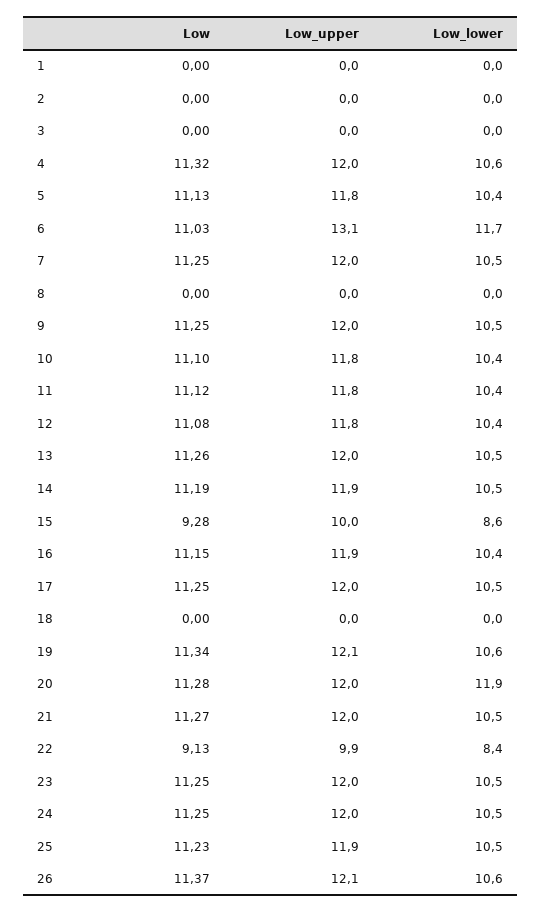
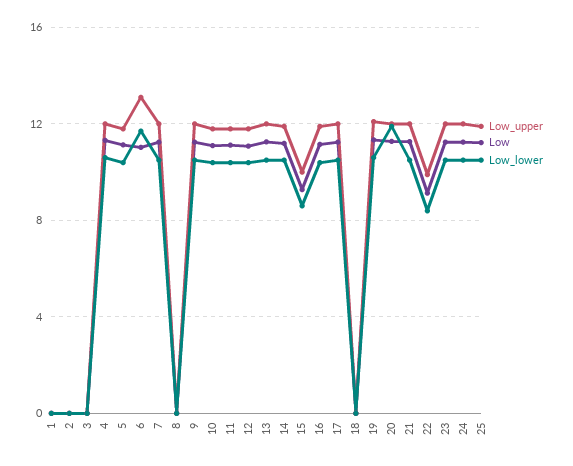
  {
    "Low": {
      "1": 0,
      "2": 0,
      "3": 0,
      "4": 11.32,
      "5": 11.13,
      "6": 11.03,
      "7": 11.25,
      "8": 0,
      "9": 11.25,
      "10": 11.1,
      "11": 11.12,
      "12": 11.08,
      "13": 11.26,
      "14": 11.19,
      "15": 9.28,
      "16": 11.15,
      "17": 11.25,
      "18": 0,
      "19": 11.34,
      "20": 11.28,
      "21": 11.27,
      "22": 9.13,
      "23": 11.25,
      "24": 11.25,
-     "25": 11.23,
+     "25": 11.23
-     "26": 11.37
    },
    "Low_upper": {
      "1": 0,
      "2": 0,
      "3": 0,
      "4": 12,
      "5": 11.8,
      "6": 13.1,
      "7": 12,
      "8": 0,
      "9": 12,
      "10": 11.8,
      "11": 11.8,
      "12": 11.8,
      "13": 12,
      "14": 11.9,
      "15": 10,
      "16": 11.9,
      "17": 12,
      "18": 0,
      "19": 12.1,
      "20": 12,
      "21": 12,
      "22": 9.9,
      "23": 12,
      "24": 12,
-     "25": 11.9,
+     "25": 11.9
-     "26": 12.1
    },
    "Low_lower": {
      "1": 0,
      "2": 0,
      "3": 0,
      "4": 10.6,
      "5": 10.4,
      "6": 11.7,
      "7": 10.5,
      "8": 0,
      "9": 10.5,
      "10": 10.4,
      "11": 10.4,
      "12": 10.4,
      "13": 10.5,
      "14": 10.5,
      "15": 8.6,
      "16": 10.4,
      "17": 10.5,
      "18": 0,
      "19": 10.6,
      "20": 11.9,
      "21": 10.5,
      "22": 8.4,
      "23": 10.5,
      "24": 10.5,
-     "25": 10.5,
+     "25": 10.5
-     "26": 10.6
    }
  }

